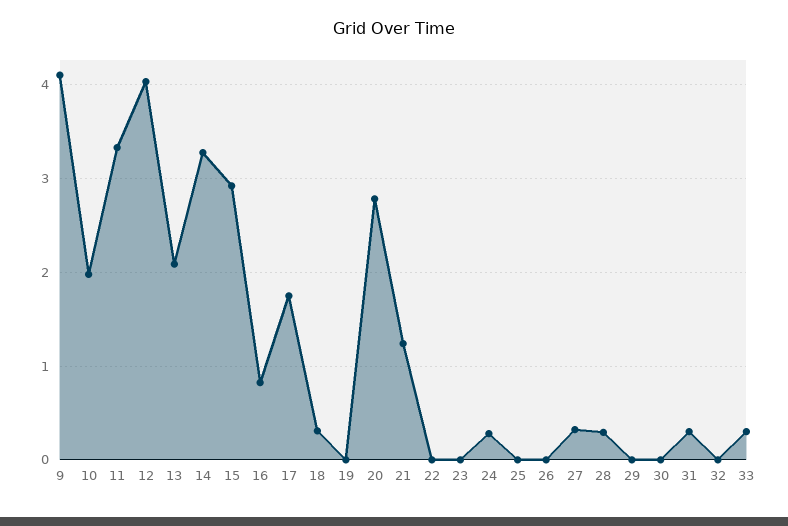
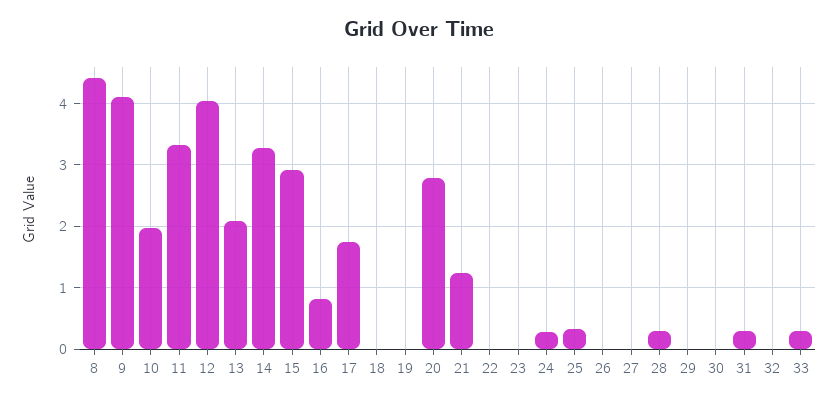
  {
    "9": 4.1,
    "10": 2,
    "11": 3.3,
    "12": 4,
    "13": 2.1,
    "14": 3.3,
    "15": 2.9,
    "16": 0.8,
    "17": 1.7,
-   "18": 0.3,
+   "18": 0,
    "19": 0,
    "20": 2.8,
    "21": 1.2,
    "22": 0,
    "23": 0,
    "24": 0.3,
-   "25": 0,
+   "25": 0.3,
    "26": 0,
-   "27": 0.3,
+   "27": 0,
    "28": 0.3,
    "29": 0,
    "30": 0,
    "31": 0.3,
    "32": 0,
-   "33": 0.3
+   "33": 0.3,
+   "8": 4.4
  }

